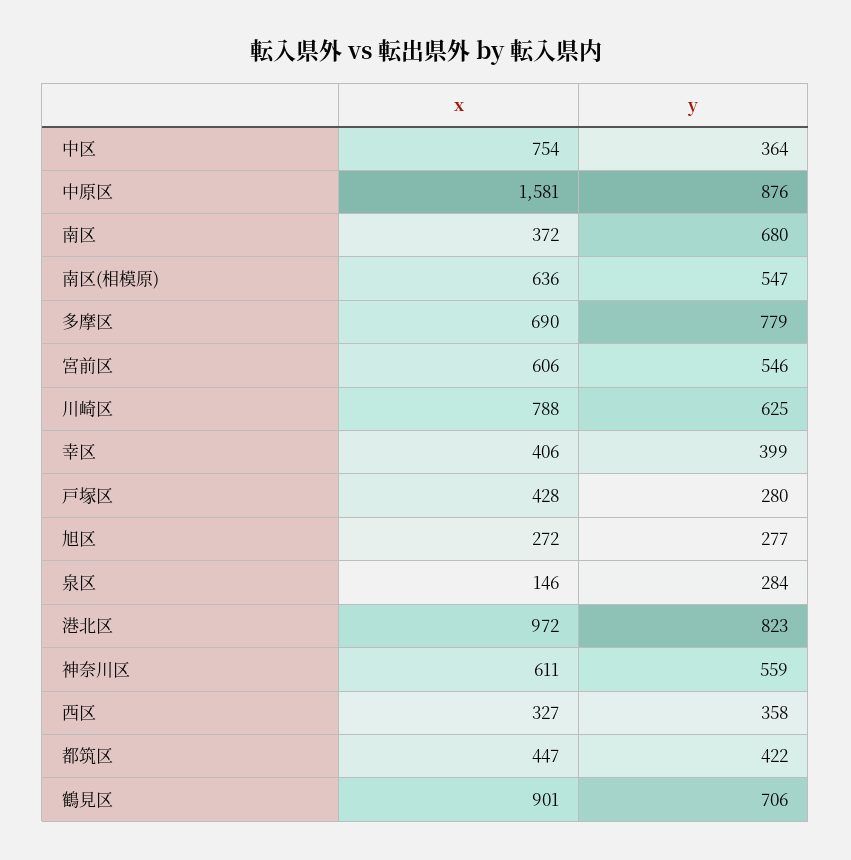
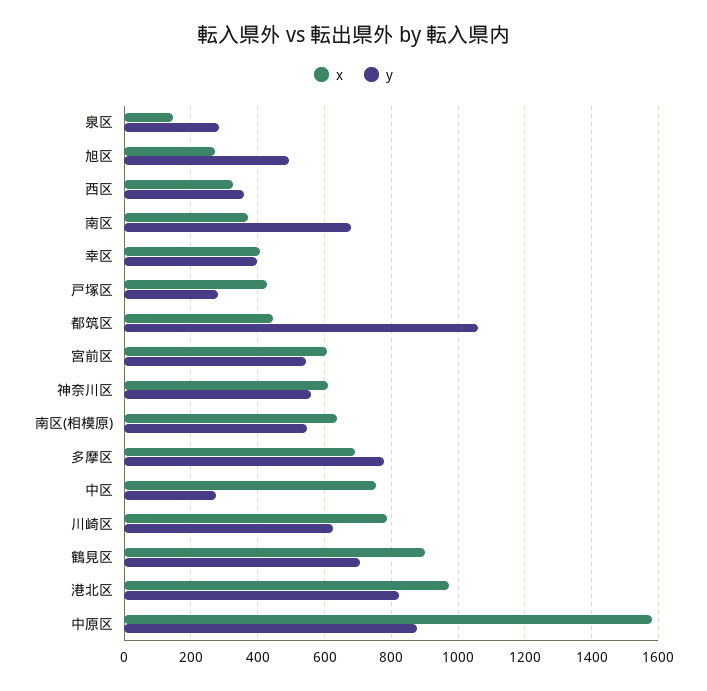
  {
    "x": {
      "中区": 754,
      "中原区": 1581,
      "南区": 372,
      "南区(相模原)": 636,
      "多摩区": 690,
      "宮前区": 606,
      "川崎区": 788,
      "幸区": 406,
      "戸塚区": 428,
      "旭区": 272,
      "泉区": 146,
      "港北区": 972,
      "神奈川区": 611,
      "西区": 327,
      "都筑区": 447,
      "鶴見区": 901
    },
    "y": {
-     "中区": 364,
+     "中区": 280,
      "中原区": 876,
      "南区": 680,
      "南区(相模原)": 547,
      "多摩区": 779,
      "宮前区": 546,
      "川崎区": 625,
      "幸区": 399,
      "戸塚区": 280,
-     "旭区": 277,
+     "旭区": 500,
      "泉区": 284,
      "港北区": 823,
      "神奈川区": 559,
      "西区": 358,
-     "都筑区": 422,
+     "都筑区": 1060,
      "鶴見区": 706
    }
  }

